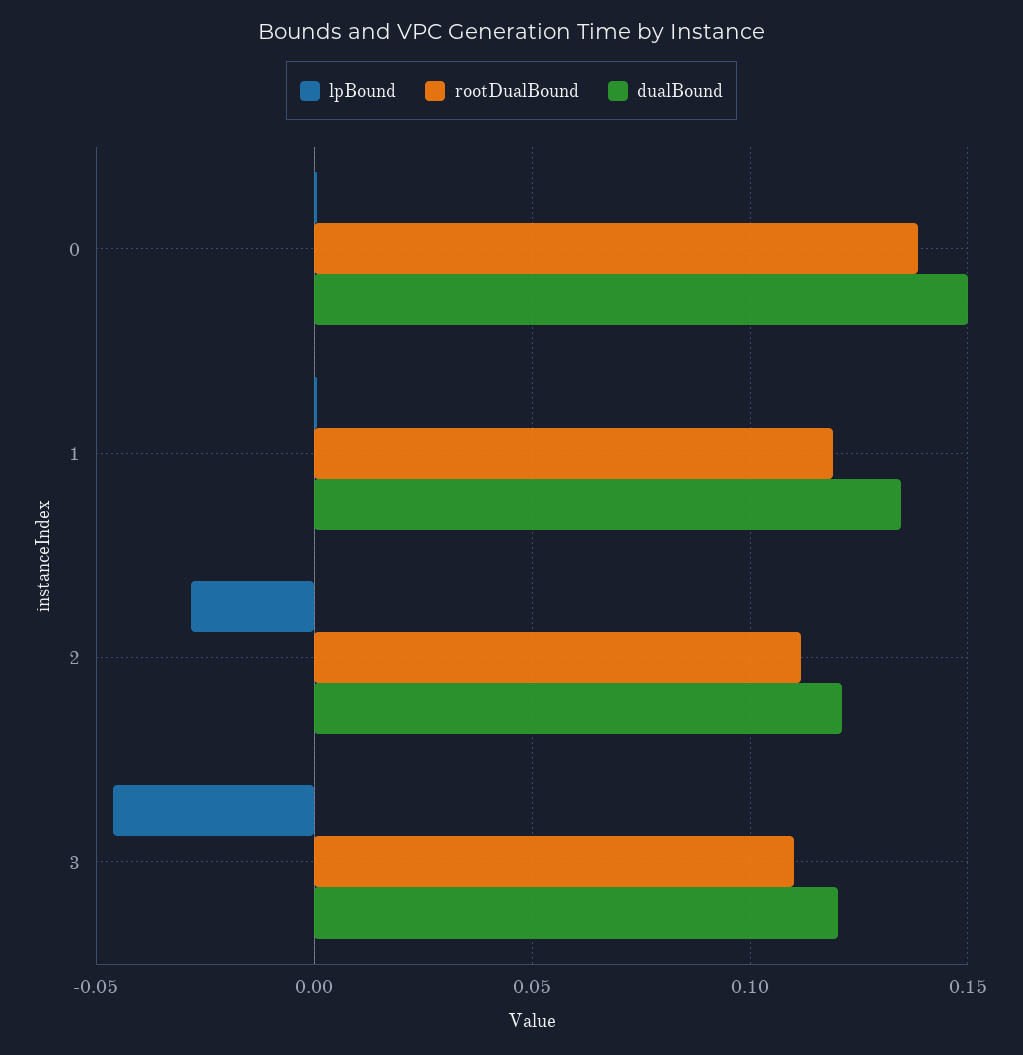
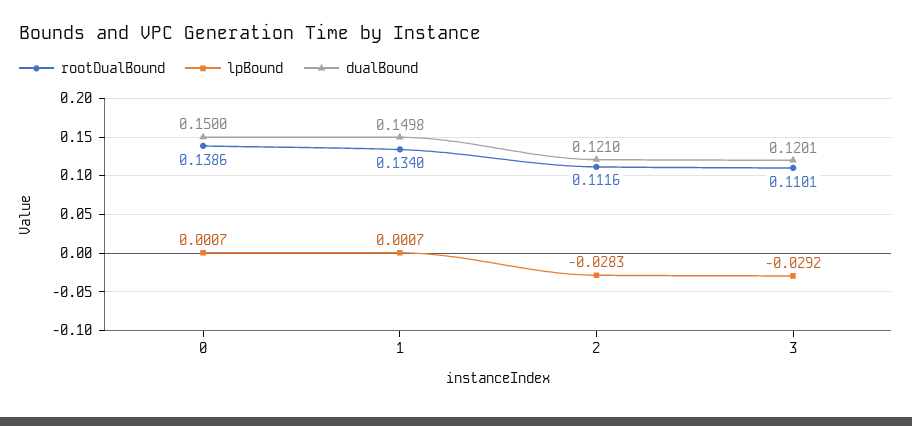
  {
    "lpBound": {
      "0": 0.0007,
      "1": 0.0007,
      "2": -0.0283,
-     "3": -0.045
+     "3": -0.0292
    },
    "rootDualBound": {
      "0": 0.1386,
-     "1": 0.12,
+     "1": 0.134,
      "2": 0.1116,
      "3": 0.1101
    },
    "dualBound": {
      "0": 0.15,
-     "1": 0.135,
+     "1": 0.1498,
      "2": 0.121,
      "3": 0.1201
    }
  }

